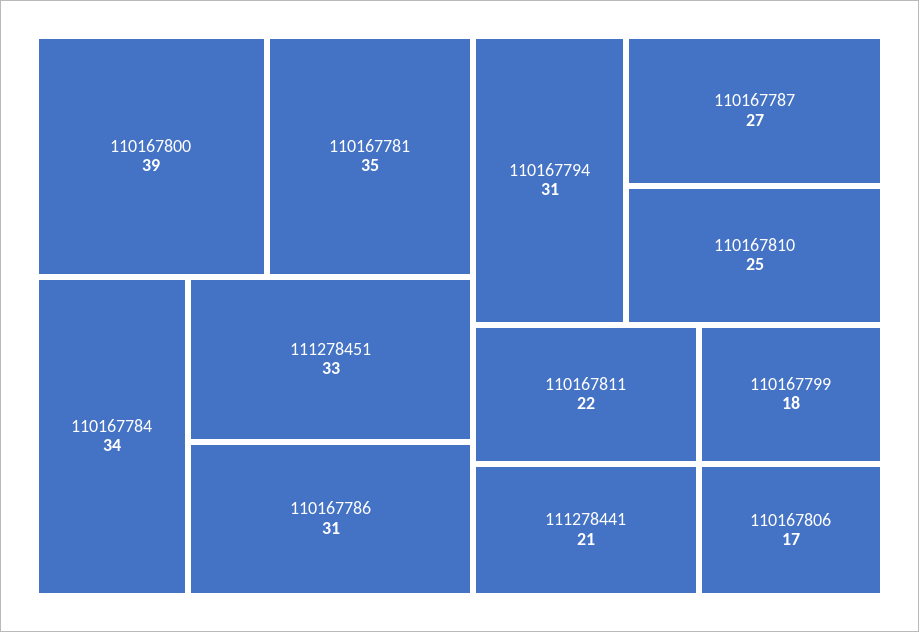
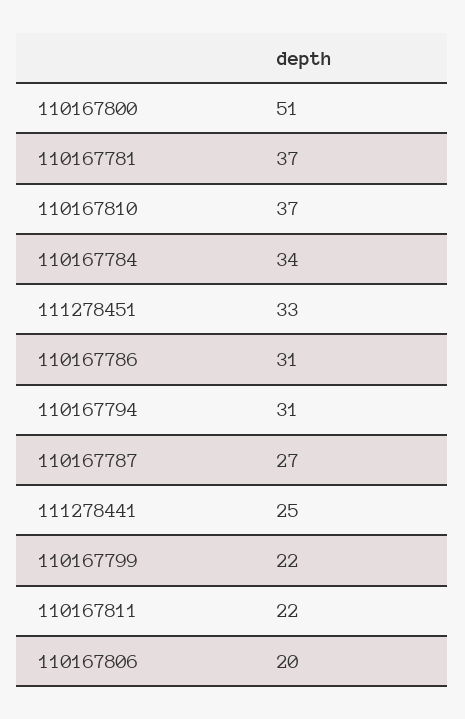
  {
-   "110167800": 39,
+   "110167800": 51,
-   "110167781": 35,
+   "110167781": 37,
    "110167784": 34,
    "111278451": 33,
    "110167786": 31,
    "110167794": 31,
    "110167787": 27,
-   "110167810": 25,
+   "110167810": 37,
    "110167811": 22,
-   "111278441": 21,
+   "111278441": 25,
-   "110167799": 18,
+   "110167799": 22,
-   "110167806": 17
+   "110167806": 20
  }

